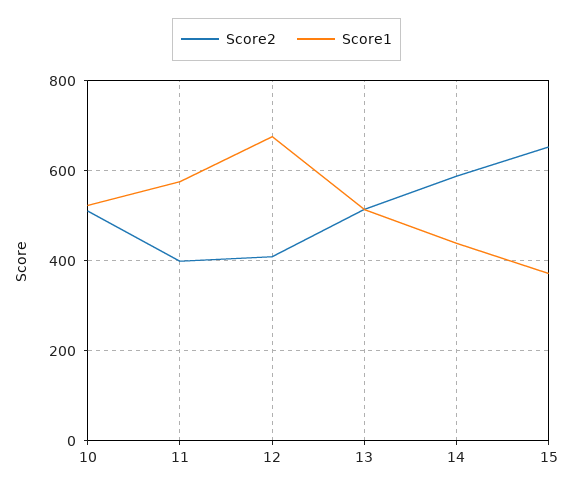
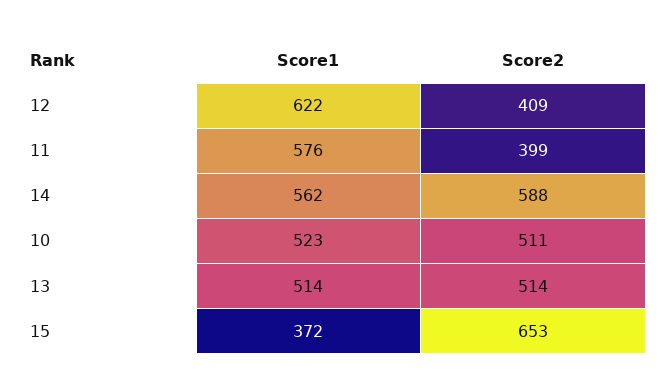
  {
    "Score2": {
      "10": 511,
      "11": 399,
      "12": 409,
      "13": 514,
      "14": 588,
      "15": 653
    },
    "Score1": {
      "10": 523,
      "11": 576,
-     "12": 680,
+     "12": 622,
      "13": 514,
-     "14": 440,
+     "14": 562,
      "15": 372
    }
  }

